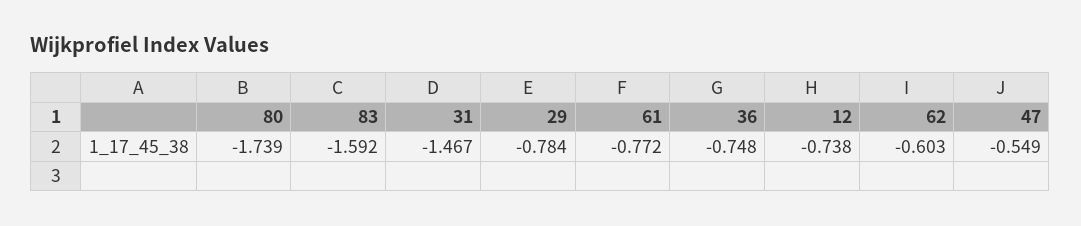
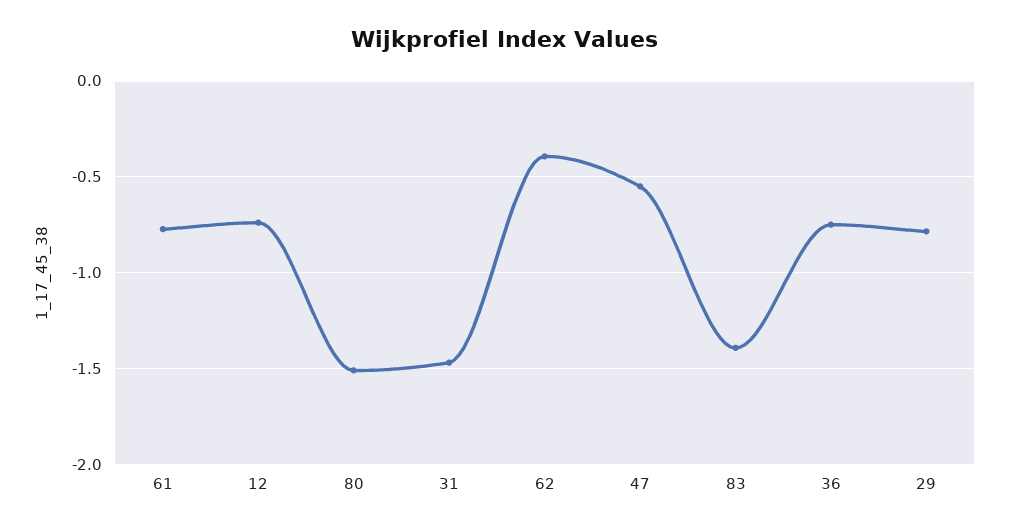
  {
-   "80": -1.739,
+   "80": -1.5,
-   "83": -1.592,
+   "83": -1.4,
    "31": -1.467,
    "29": -0.784,
    "61": -0.772,
    "36": -0.748,
    "12": -0.738,
-   "62": -0.603,
+   "62": -0.4,
    "47": -0.549
  }

